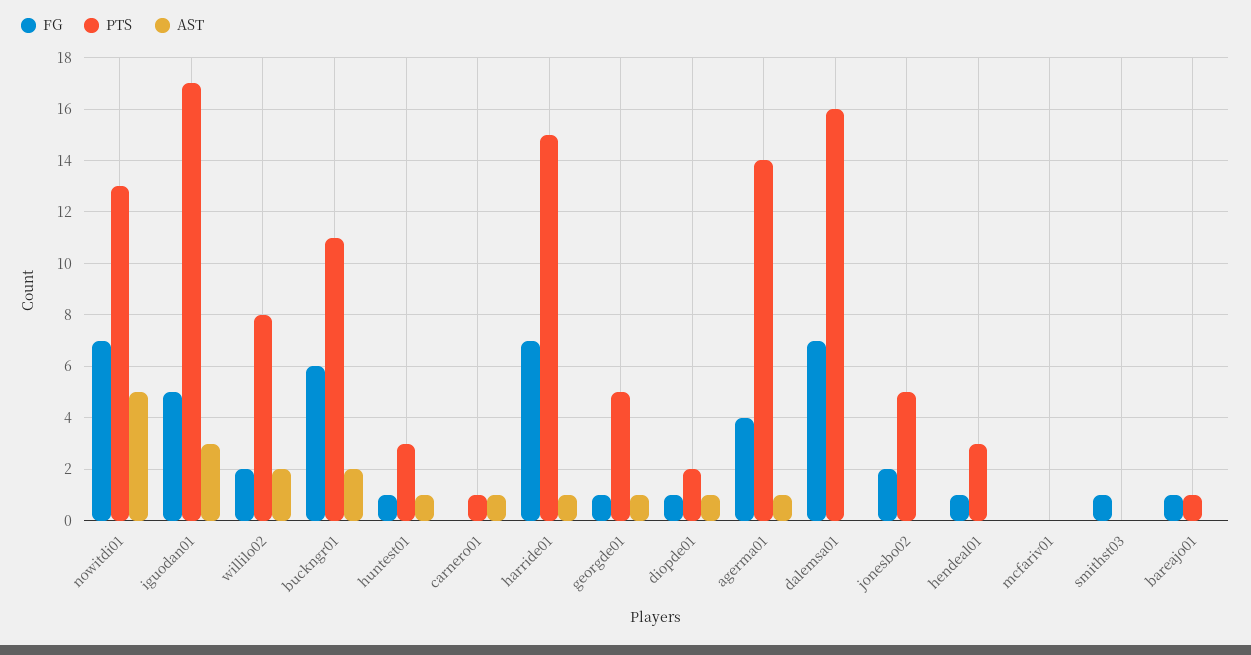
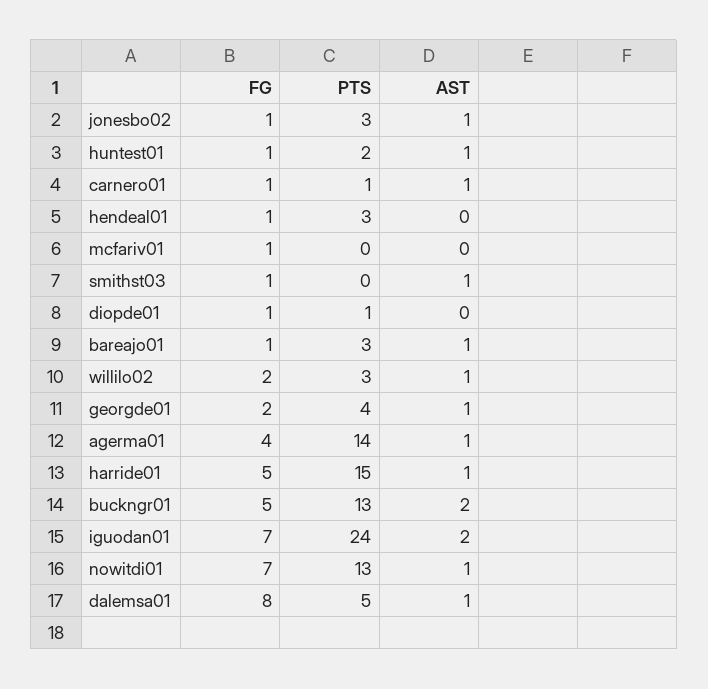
  {
    "FG": {
      "nowitdi01": 7,
-     "iguodan01": 5,
+     "iguodan01": 7,
      "willilo02": 2,
-     "buckngr01": 6,
+     "buckngr01": 5,
      "huntest01": 1,
-     "carnero01": 0,
+     "carnero01": 1,
-     "harride01": 7,
+     "harride01": 5,
-     "georgde01": 1,
+     "georgde01": 2,
      "diopde01": 1,
      "agerma01": 4,
-     "dalemsa01": 7,
+     "dalemsa01": 8,
-     "jonesbo02": 2,
+     "jonesbo02": 1,
      "hendeal01": 1,
-     "mcfariv01": 0,
+     "mcfariv01": 1,
      "smithst03": 1,
      "bareajo01": 1
    },
    "PTS": {
      "nowitdi01": 13,
-     "iguodan01": 17,
+     "iguodan01": 24,
-     "willilo02": 8,
+     "willilo02": 3,
-     "buckngr01": 11,
+     "buckngr01": 13,
-     "huntest01": 3,
+     "huntest01": 2,
      "carnero01": 1,
      "harride01": 15,
-     "georgde01": 5,
+     "georgde01": 4,
-     "diopde01": 2,
+     "diopde01": 1,
      "agerma01": 14,
-     "dalemsa01": 16,
+     "dalemsa01": 5,
-     "jonesbo02": 5,
+     "jonesbo02": 3,
      "hendeal01": 3,
      "mcfariv01": 0,
      "smithst03": 0,
-     "bareajo01": 1
+     "bareajo01": 3
    },
    "AST": {
-     "nowitdi01": 5,
+     "nowitdi01": 1,
-     "iguodan01": 3,
+     "iguodan01": 2,
-     "willilo02": 2,
+     "willilo02": 1,
      "buckngr01": 2,
      "huntest01": 1,
      "carnero01": 1,
      "harride01": 1,
      "georgde01": 1,
-     "diopde01": 1,
+     "diopde01": 0,
      "agerma01": 1,
-     "dalemsa01": 0,
+     "dalemsa01": 1,
-     "jonesbo02": 0,
+     "jonesbo02": 1,
      "hendeal01": 0,
      "mcfariv01": 0,
-     "smithst03": 0,
+     "smithst03": 1,
-     "bareajo01": 0
+     "bareajo01": 1
    }
  }

